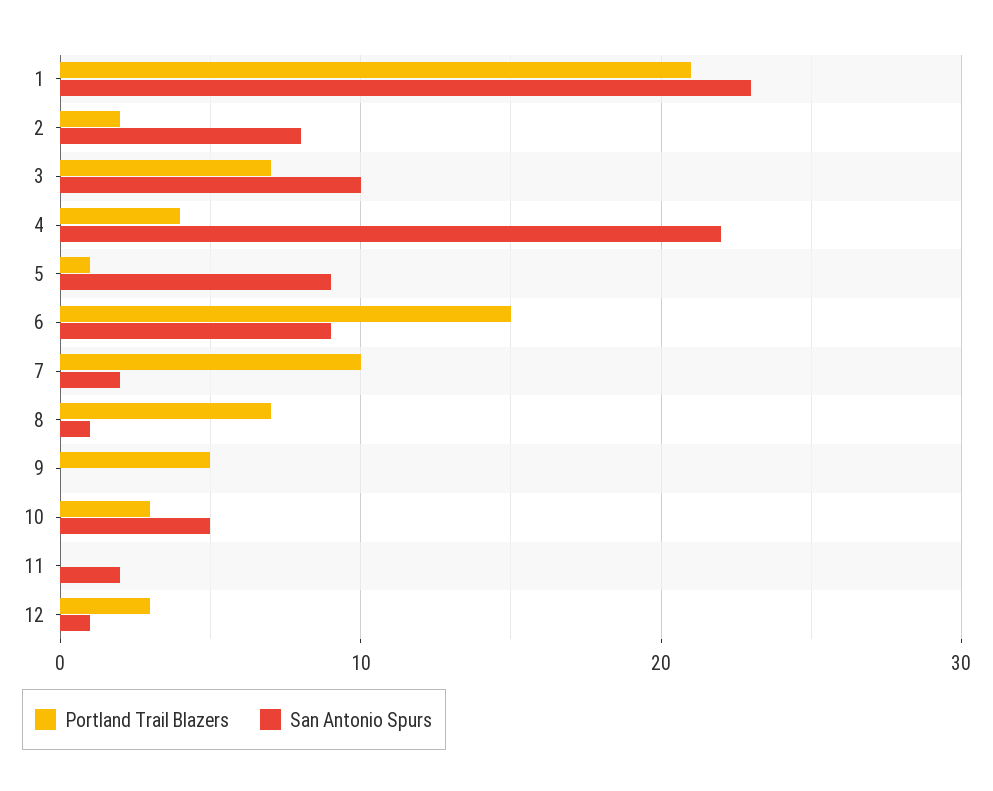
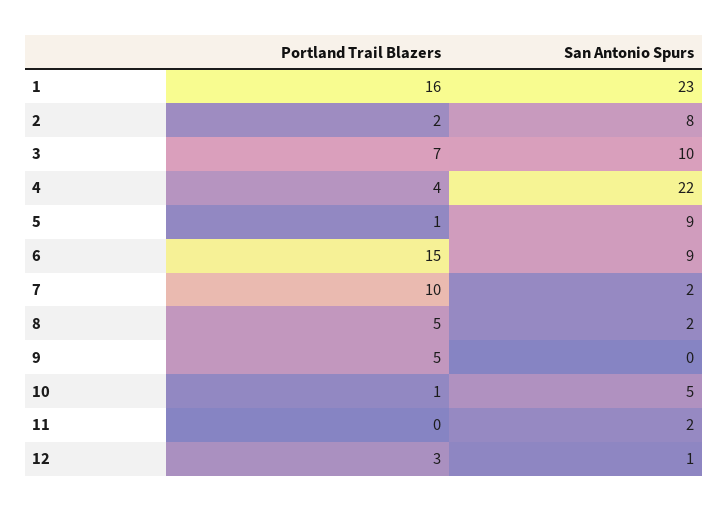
  {
    "Portland Trail Blazers": {
-     "1": 21,
+     "1": 16,
      "2": 2,
      "3": 7,
      "4": 4,
      "5": 1,
      "6": 15,
      "7": 10,
-     "8": 7,
+     "8": 5,
      "9": 5,
-     "10": 3,
+     "10": 1,
      "11": 0,
      "12": 3
    },
    "San Antonio Spurs": {
      "1": 23,
      "2": 8,
      "3": 10,
      "4": 22,
      "5": 9,
      "6": 9,
      "7": 2,
-     "8": 1,
+     "8": 2,
      "9": 0,
      "10": 5,
      "11": 2,
      "12": 1
    }
  }

